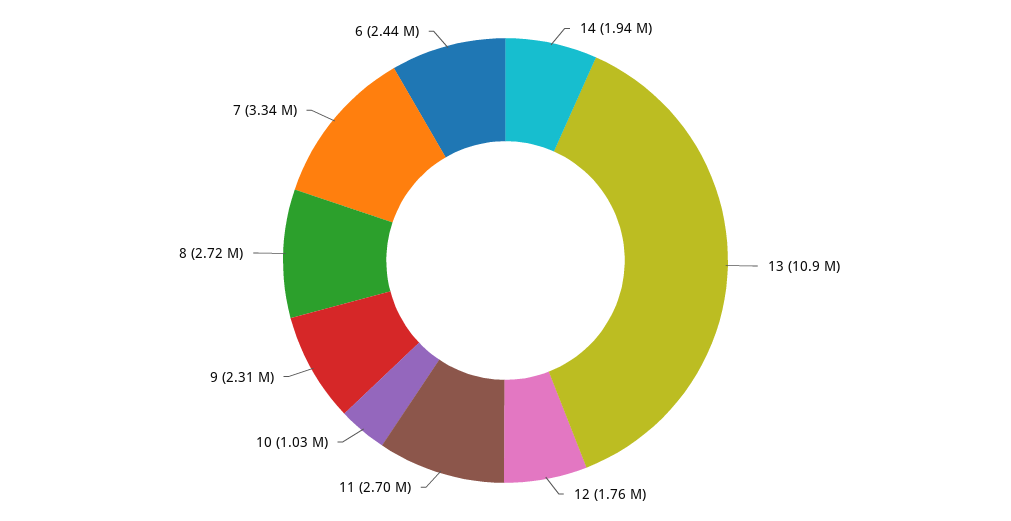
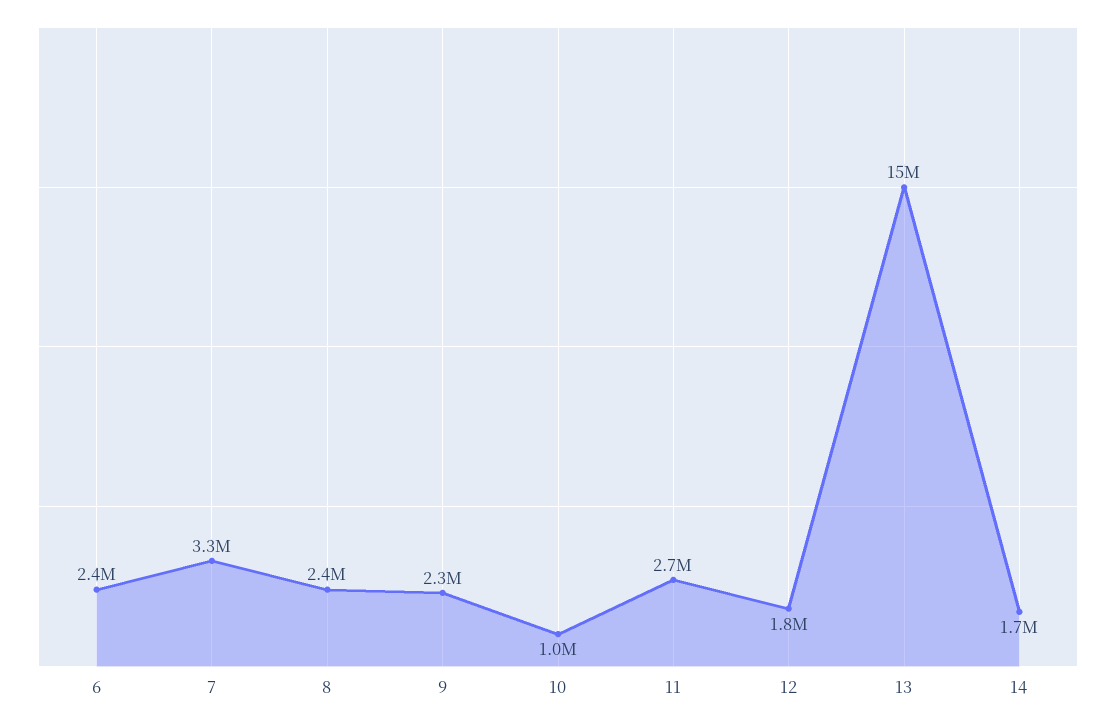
  {
-   "14": 1940000,
+   "14": 1700000,
-   "13": 10900000,
+   "13": 15000000,
    "12": 1760000,
    "11": 2700000,
    "10": 1030000,
    "9": 2310000,
-   "8": 2720000,
+   "8": 2400000,
    "7": 3340000,
    "6": 2440000
  }

